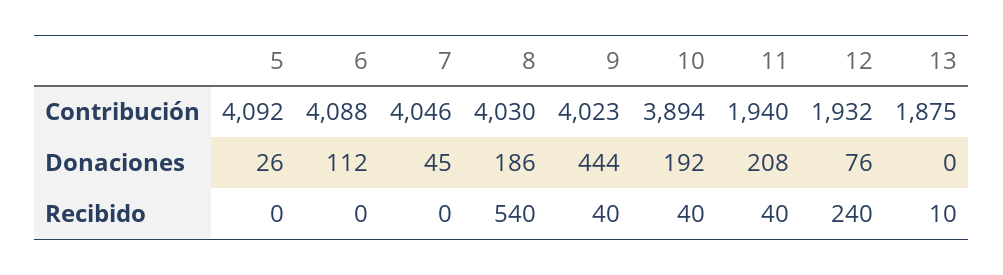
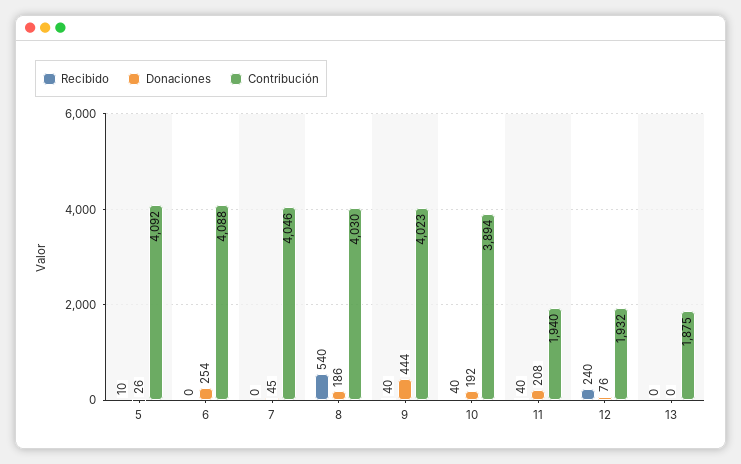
  {
    "Contribución": {
      "5": 4092,
      "6": 4088,
      "7": 4046,
      "8": 4030,
      "9": 4023,
      "10": 3894,
      "11": 1940,
      "12": 1932,
      "13": 1875
    },
    "Donaciones": {
      "5": 26,
-     "6": 112,
+     "6": 254,
      "7": 45,
      "8": 186,
      "9": 444,
      "10": 192,
      "11": 208,
      "12": 76,
      "13": 0
    },
    "Recibido": {
-     "5": 0,
+     "5": 10,
      "6": 0,
      "7": 0,
      "8": 540,
      "9": 40,
      "10": 40,
      "11": 40,
      "12": 240,
-     "13": 10
+     "13": 0
    }
  }

